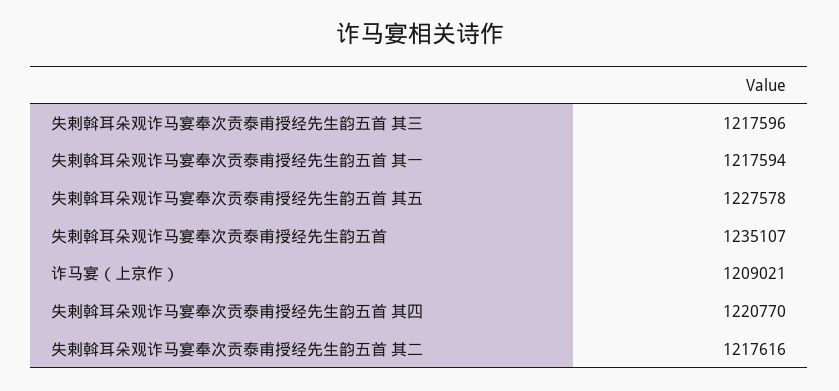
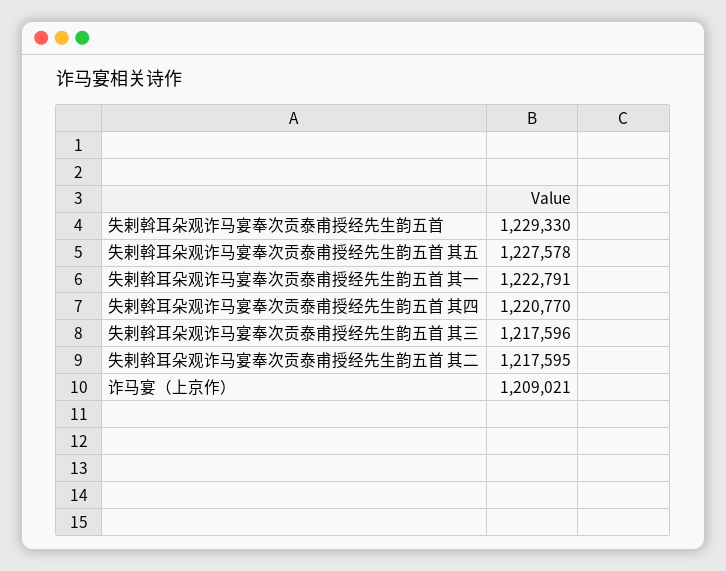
  {
    "失剌斡耳朵观诈马宴奉次贡泰甫授经先生韵五首 其三": 1217596,
-   "失剌斡耳朵观诈马宴奉次贡泰甫授经先生韵五首 其一": 1217594,
+   "失剌斡耳朵观诈马宴奉次贡泰甫授经先生韵五首 其一": 1222791,
    "失剌斡耳朵观诈马宴奉次贡泰甫授经先生韵五首 其五": 1227578,
-   "失剌斡耳朵观诈马宴奉次贡泰甫授经先生韵五首": 1235107,
+   "失剌斡耳朵观诈马宴奉次贡泰甫授经先生韵五首": 1229330,
    "诈马宴（上京作）": 1209021,
    "失剌斡耳朵观诈马宴奉次贡泰甫授经先生韵五首 其四": 1220770,
-   "失剌斡耳朵观诈马宴奉次贡泰甫授经先生韵五首 其二": 1217616
+   "失剌斡耳朵观诈马宴奉次贡泰甫授经先生韵五首 其二": 1217595
  }

